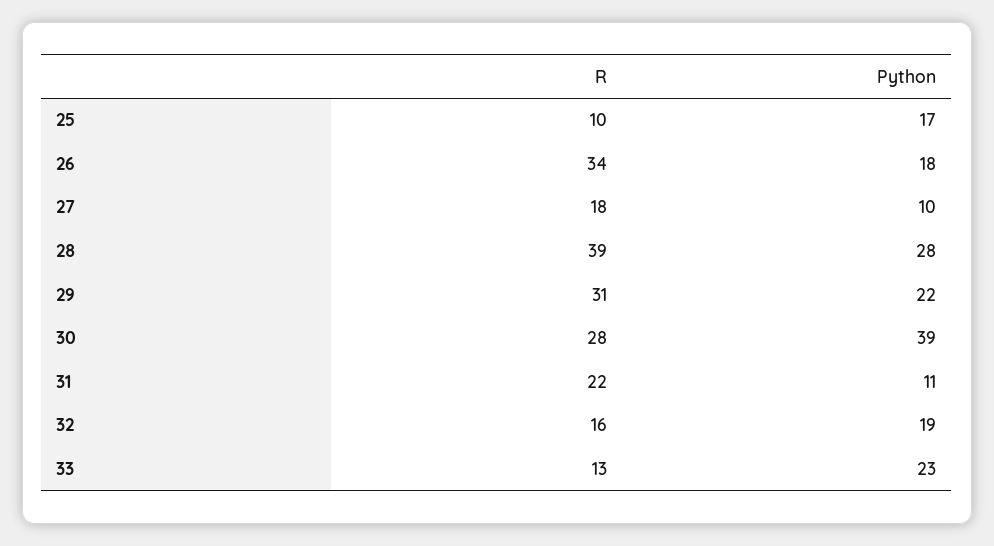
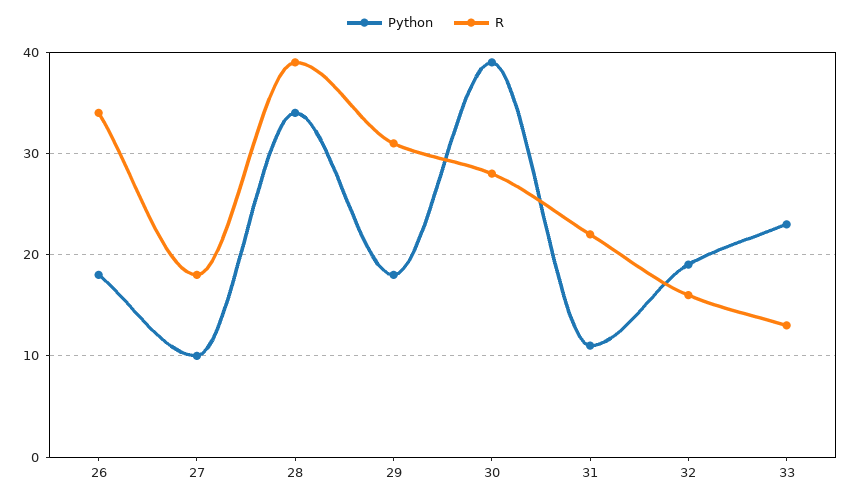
  {
    "R": {
-     "25": 10,
      "26": 34,
      "27": 18,
      "28": 39,
      "29": 31,
      "30": 28,
      "31": 22,
      "32": 16,
      "33": 13
    },
    "Python": {
-     "25": 17,
      "26": 18,
      "27": 10,
-     "28": 28,
+     "28": 34,
-     "29": 22,
+     "29": 18,
      "30": 39,
      "31": 11,
      "32": 19,
      "33": 23
    }
  }

